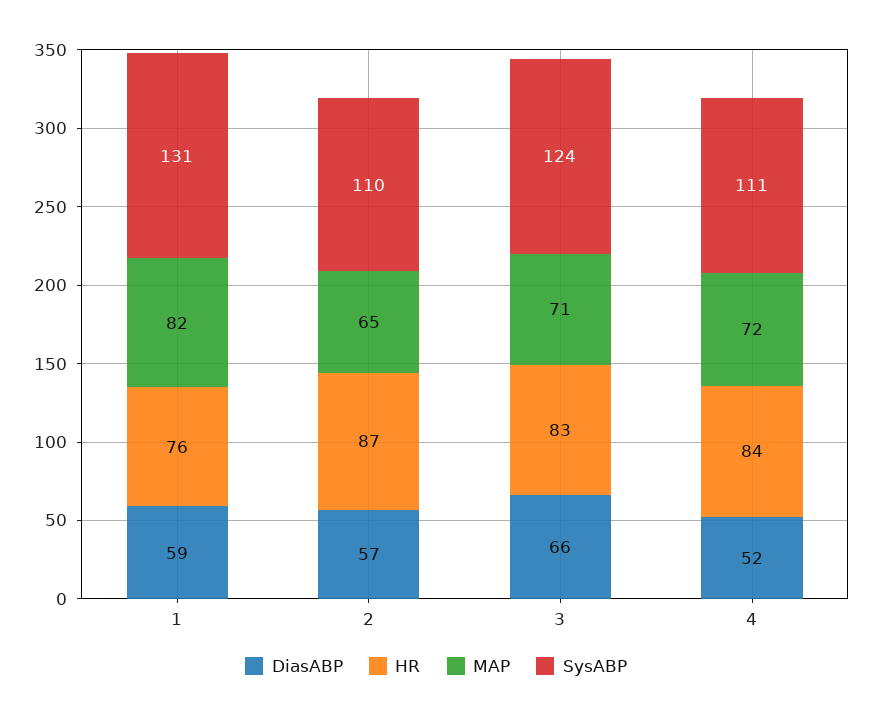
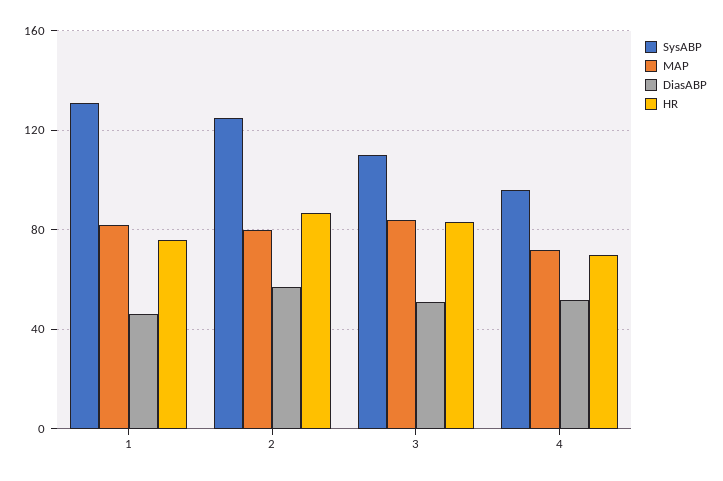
  {
    "DiasABP": {
-     "1": 59,
+     "1": 45,
      "2": 57,
-     "3": 66,
+     "3": 50,
      "4": 52
    },
    "HR": {
      "1": 76,
      "2": 87,
      "3": 83,
-     "4": 84
+     "4": 70
    },
    "MAP": {
      "1": 82,
-     "2": 65,
+     "2": 80,
-     "3": 71,
+     "3": 85,
      "4": 72
    },
    "SysABP": {
      "1": 131,
-     "2": 110,
+     "2": 125,
-     "3": 124,
+     "3": 110,
-     "4": 111
+     "4": 95
    }
  }

